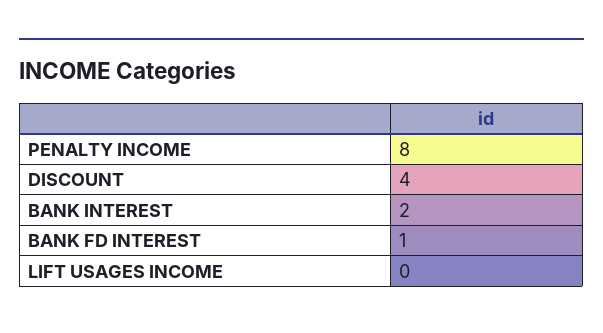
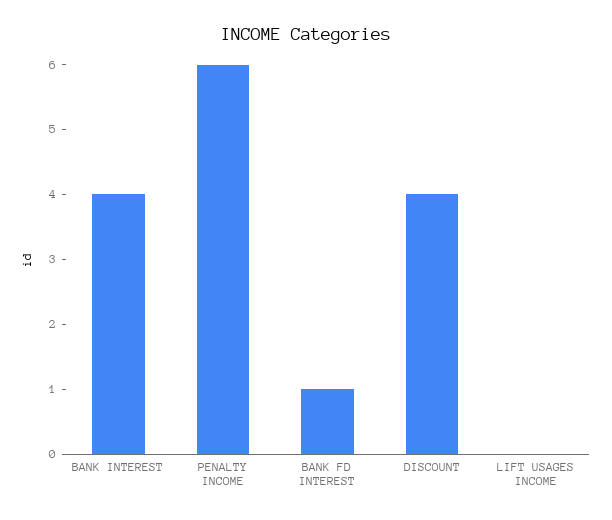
  {
-   "PENALTY INCOME": 8,
+   "PENALTY INCOME": 6,
    "DISCOUNT": 4,
-   "BANK INTEREST": 2,
+   "BANK INTEREST": 4,
    "BANK FD INTEREST": 1,
    "LIFT USAGES INCOME": 0
  }

